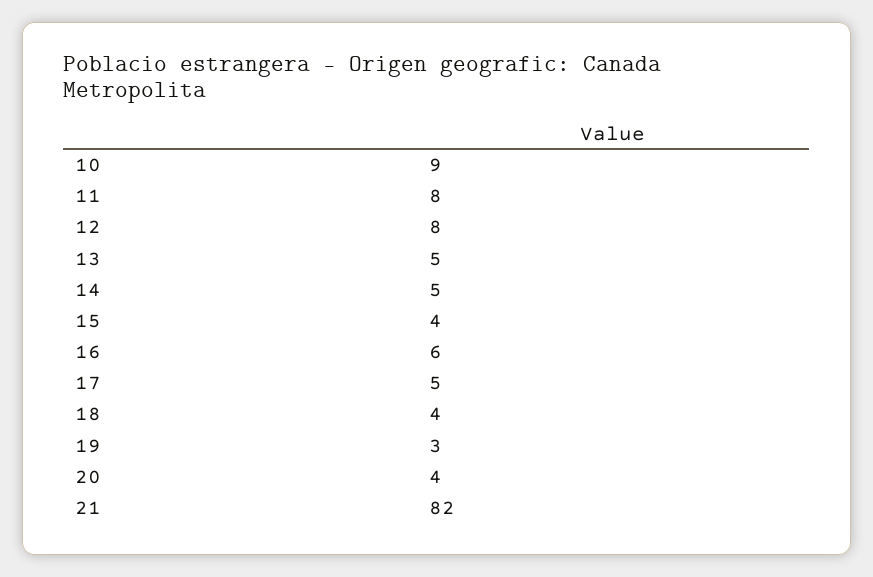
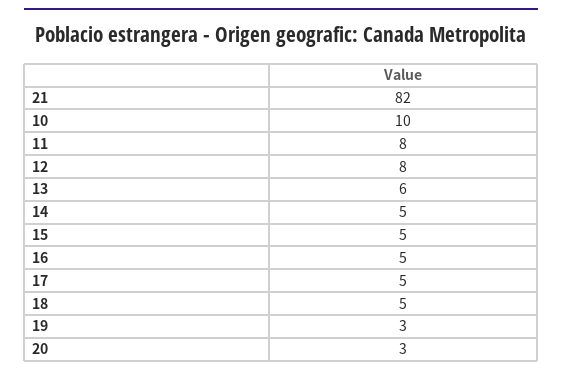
  {
-   "10": 9,
+   "10": 10,
    "11": 8,
    "12": 8,
-   "13": 5,
+   "13": 6,
    "14": 5,
-   "15": 4,
+   "15": 5,
-   "16": 6,
+   "16": 5,
    "17": 5,
-   "18": 4,
+   "18": 5,
    "19": 3,
-   "20": 4,
+   "20": 3,
    "21": 82
  }

